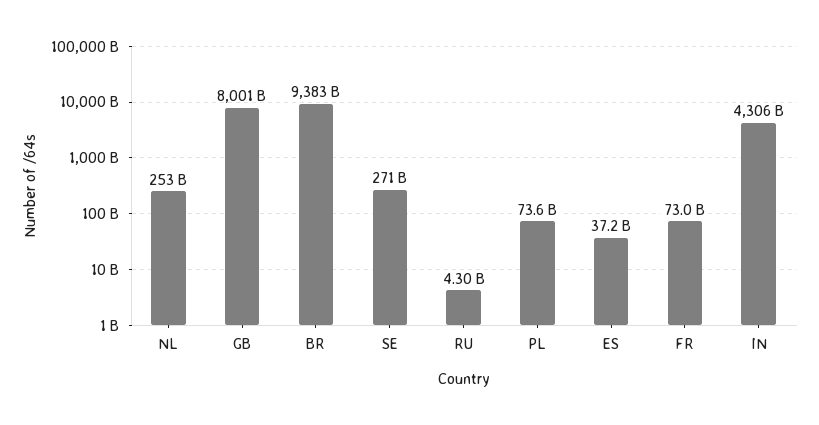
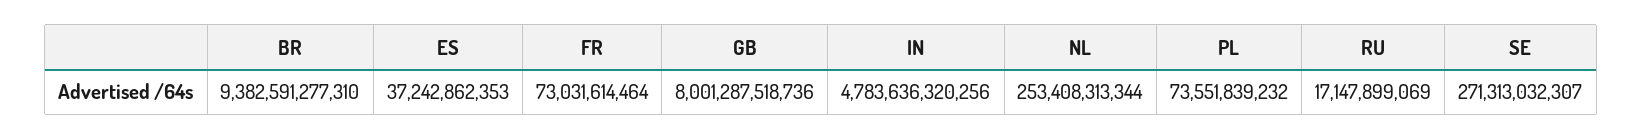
  {
    "NL": 253408313344,
    "GB": 8001287518736,
    "BR": 9382591277310,
    "SE": 271313032307,
-   "RU": 4300000000,
+   "RU": 17147899069,
    "PL": 73551839232,
    "ES": 37242862353,
    "FR": 73031614464,
-   "IN": 4306000000000
+   "IN": 4783636320256
  }

